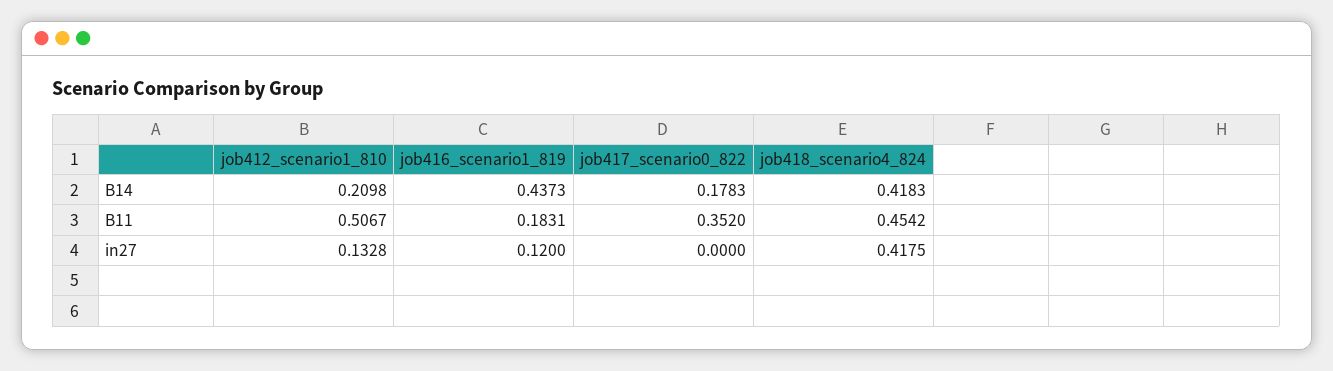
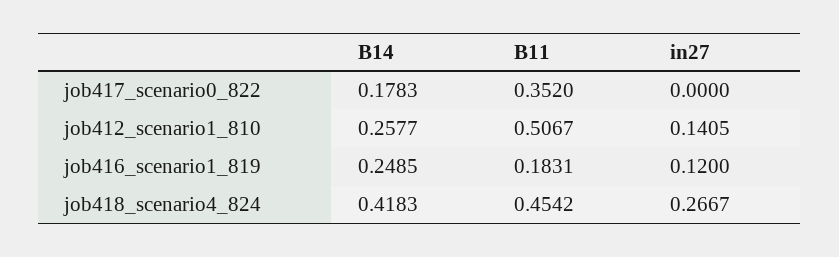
  {
    "job412_scenario1_810": {
-     "B14": 0.2098,
+     "B14": 0.2577,
      "B11": 0.5067,
-     "in27": 0.1328
+     "in27": 0.1405
    },
    "job416_scenario1_819": {
-     "B14": 0.4373,
+     "B14": 0.2485,
      "B11": 0.1831,
      "in27": 0.12
    },
    "job417_scenario0_822": {
      "B14": 0.1783,
      "B11": 0.352,
      "in27": 0
    },
    "job418_scenario4_824": {
      "B14": 0.4183,
      "B11": 0.4542,
-     "in27": 0.4175
+     "in27": 0.2667
    }
  }

